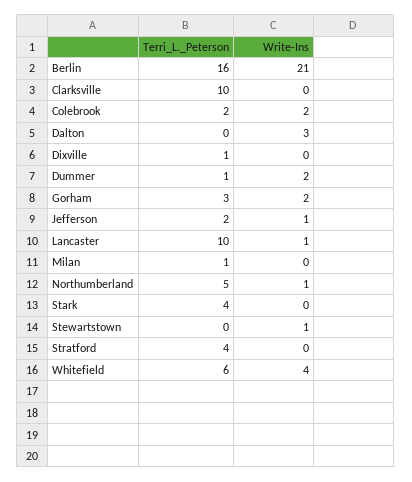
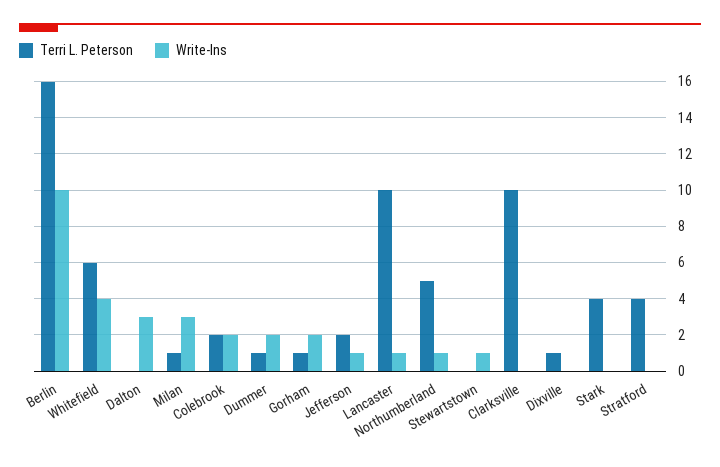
  {
    "Terri_L._Peterson": {
      "Berlin": 16,
      "Clarksville": 10,
      "Colebrook": 2,
      "Dalton": 0,
      "Dixville": 1,
      "Dummer": 1,
-     "Gorham": 3,
+     "Gorham": 1,
      "Jefferson": 2,
      "Lancaster": 10,
      "Milan": 1,
      "Northumberland": 5,
      "Stark": 4,
      "Stewartstown": 0,
      "Stratford": 4,
      "Whitefield": 6
    },
    "Write-Ins": {
-     "Berlin": 21,
+     "Berlin": 10,
      "Clarksville": 0,
      "Colebrook": 2,
      "Dalton": 3,
      "Dixville": 0,
      "Dummer": 2,
      "Gorham": 2,
      "Jefferson": 1,
      "Lancaster": 1,
-     "Milan": 0,
+     "Milan": 3,
      "Northumberland": 1,
      "Stark": 0,
      "Stewartstown": 1,
      "Stratford": 0,
      "Whitefield": 4
    }
  }

